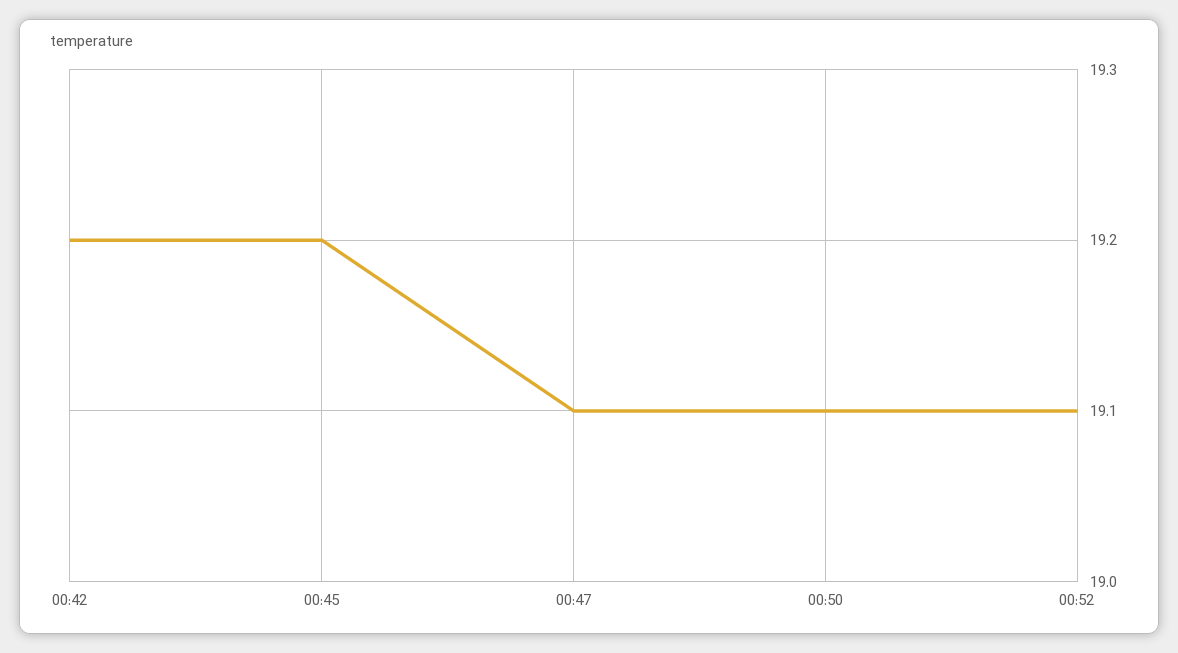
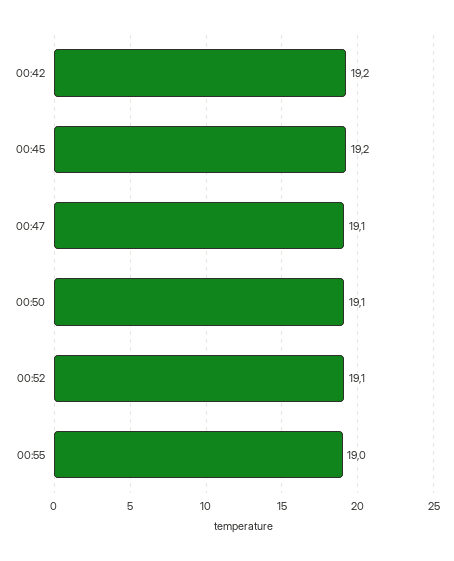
  {
    "00:42": 19.2,
    "00:45": 19.2,
    "00:47": 19.1,
    "00:50": 19.1,
-   "00:52": 19.1
+   "00:52": 19.1,
+   "00:55": 19
  }

